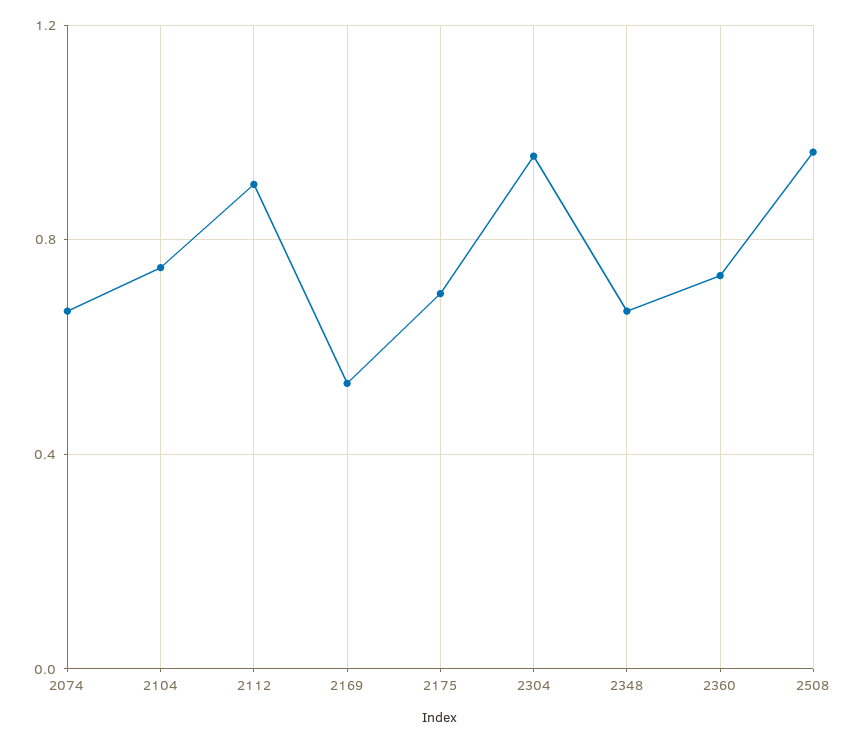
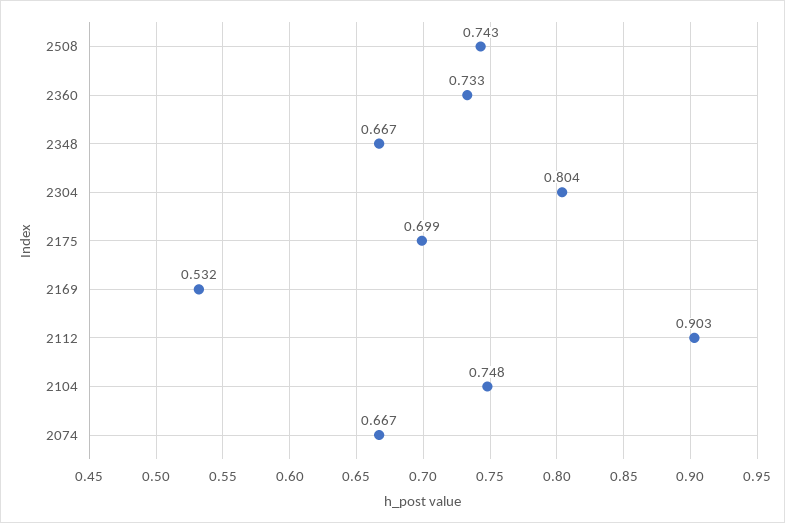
  {
    "2074": 0.667,
    "2104": 0.748,
    "2112": 0.903,
    "2169": 0.532,
    "2175": 0.699,
-   "2304": 0.95,
+   "2304": 0.804,
    "2348": 0.667,
    "2360": 0.733,
-   "2508": 0.95
+   "2508": 0.743
  }

